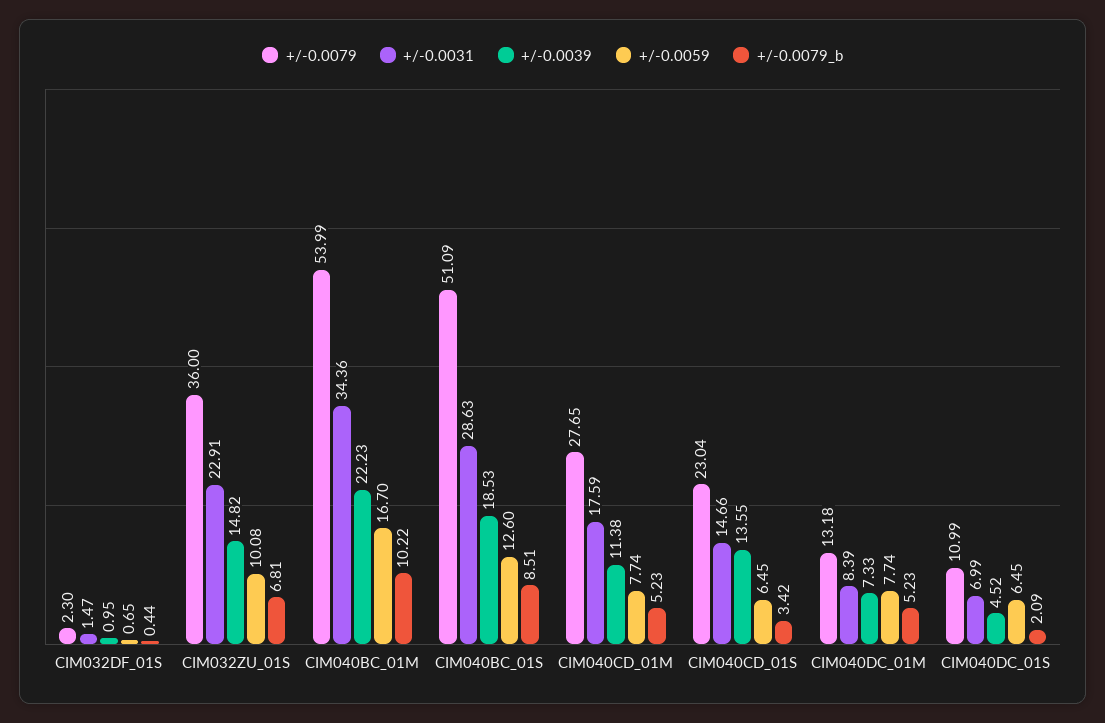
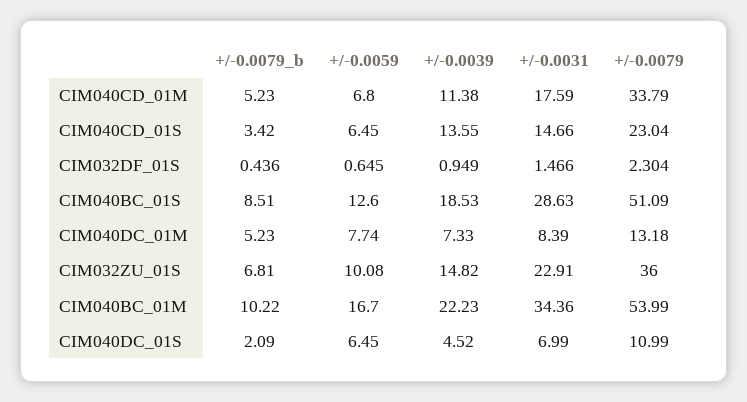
  {
    "+/-0.0079": {
      "CIM032DF_01S": 2.304,
      "CIM032ZU_01S": 36,
      "CIM040BC_01M": 53.99,
      "CIM040BC_01S": 51.09,
-     "CIM040CD_01M": 27.65,
+     "CIM040CD_01M": 33.79,
      "CIM040CD_01S": 23.04,
      "CIM040DC_01M": 13.18,
      "CIM040DC_01S": 10.99
    },
    "+/-0.0031": {
      "CIM032DF_01S": 1.466,
      "CIM032ZU_01S": 22.91,
      "CIM040BC_01M": 34.36,
      "CIM040BC_01S": 28.63,
      "CIM040CD_01M": 17.59,
      "CIM040CD_01S": 14.66,
      "CIM040DC_01M": 8.39,
      "CIM040DC_01S": 6.99
    },
    "+/-0.0039": {
      "CIM032DF_01S": 0.949,
      "CIM032ZU_01S": 14.82,
      "CIM040BC_01M": 22.23,
      "CIM040BC_01S": 18.53,
      "CIM040CD_01M": 11.38,
      "CIM040CD_01S": 13.55,
      "CIM040DC_01M": 7.33,
      "CIM040DC_01S": 4.52
    },
    "+/-0.0059": {
      "CIM032DF_01S": 0.645,
      "CIM032ZU_01S": 10.08,
      "CIM040BC_01M": 16.7,
      "CIM040BC_01S": 12.6,
-     "CIM040CD_01M": 7.74,
+     "CIM040CD_01M": 6.8,
      "CIM040CD_01S": 6.45,
      "CIM040DC_01M": 7.74,
      "CIM040DC_01S": 6.45
    },
    "+/-0.0079_b": {
      "CIM032DF_01S": 0.436,
      "CIM032ZU_01S": 6.81,
      "CIM040BC_01M": 10.22,
      "CIM040BC_01S": 8.51,
      "CIM040CD_01M": 5.23,
      "CIM040CD_01S": 3.42,
      "CIM040DC_01M": 5.23,
      "CIM040DC_01S": 2.09
    }
  }

